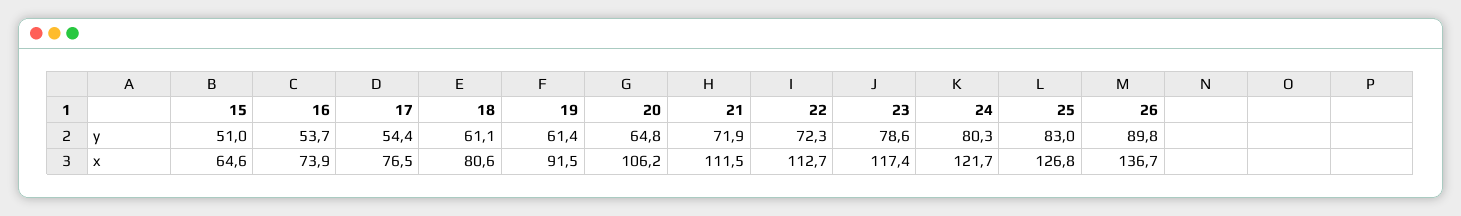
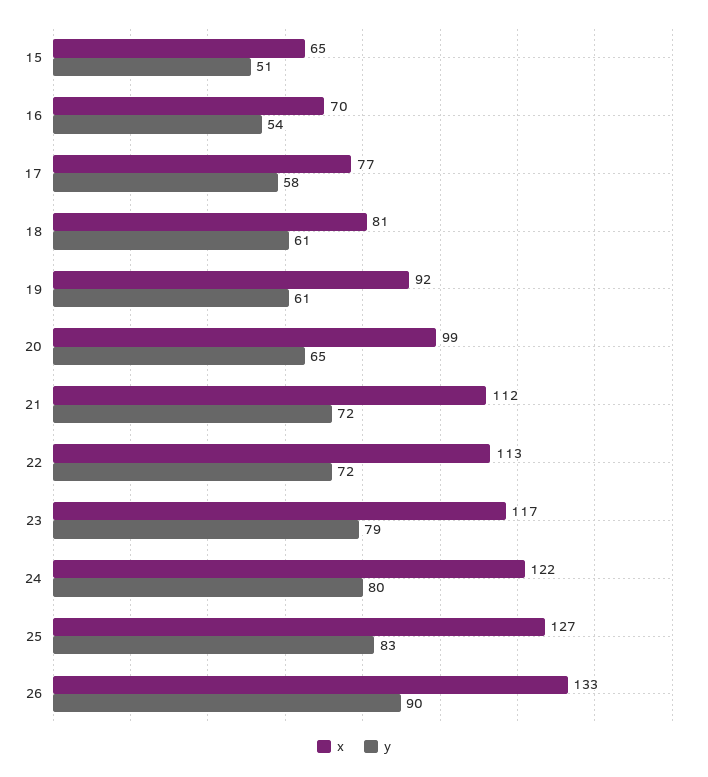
  {
    "y": {
      "15": 51,
      "16": 53.7,
-     "17": 54.4,
+     "17": 58,
      "18": 61.1,
      "19": 61.4,
      "20": 64.8,
      "21": 71.9,
      "22": 72.3,
      "23": 78.6,
      "24": 80.3,
      "25": 83,
      "26": 89.8
    },
    "x": {
      "15": 64.6,
-     "16": 73.9,
+     "16": 70,
      "17": 76.5,
      "18": 80.6,
      "19": 91.5,
-     "20": 106.2,
+     "20": 99,
      "21": 111.5,
      "22": 112.7,
      "23": 117.4,
      "24": 121.7,
      "25": 126.8,
-     "26": 136.7
+     "26": 133
    }
  }

